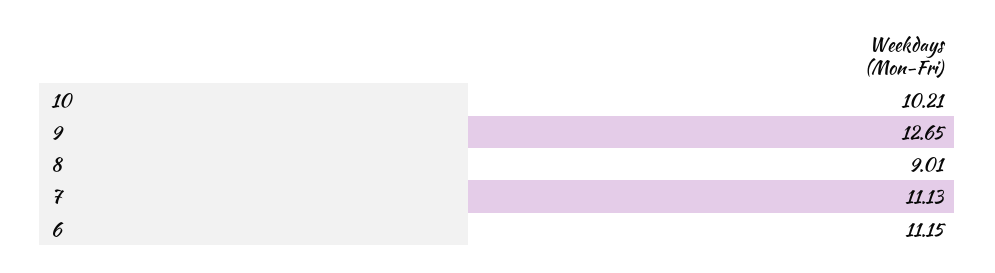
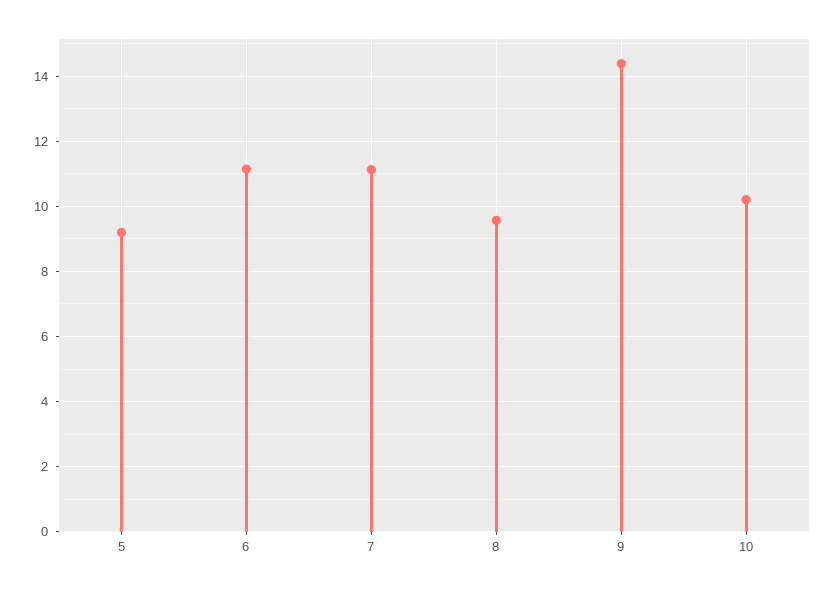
  {
    "10": 10.21,
-   "9": 12.65,
+   "9": 14.4,
-   "8": 9.01,
+   "8": 9.6,
    "7": 11.13,
-   "6": 11.15
+   "6": 11.15,
+   "5": 9.2
  }

